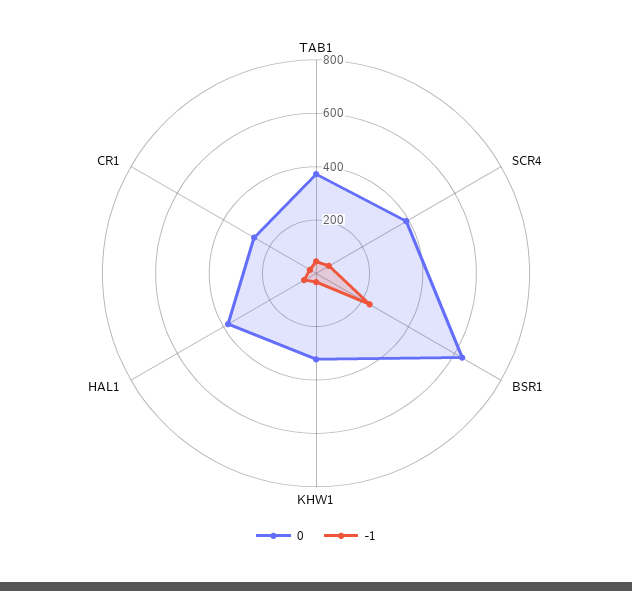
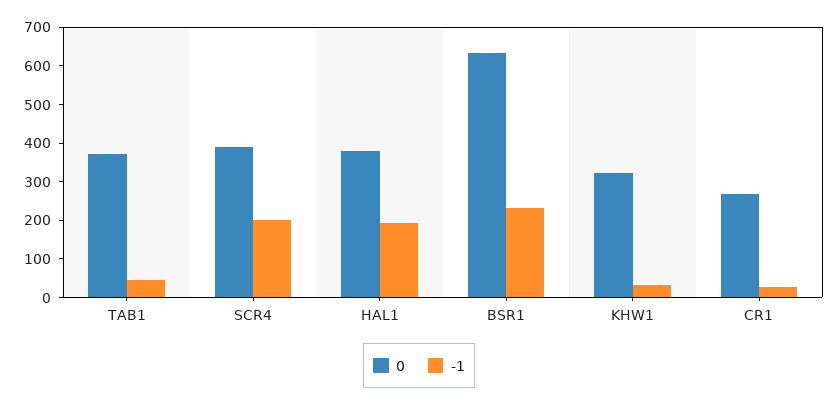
  {
    "0": {
      "TAB1": 375,
      "SCR4": 400,
      "BSR1": 625,
      "KHW1": 325,
      "HAL1": 375,
      "CR1": 275
    },
    "-1": {
      "TAB1": 50,
-     "SCR4": 50,
+     "SCR4": 200,
      "BSR1": 225,
      "KHW1": 25,
-     "HAL1": 50,
+     "HAL1": 200,
      "CR1": 25
    }
  }

